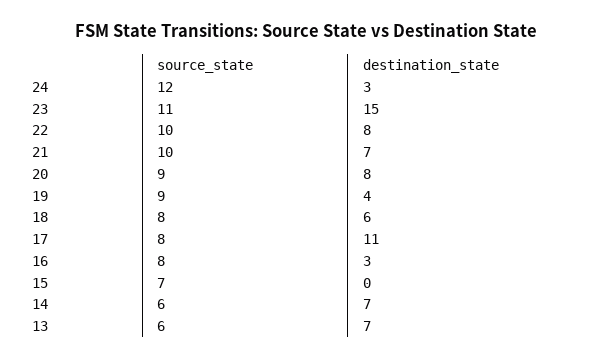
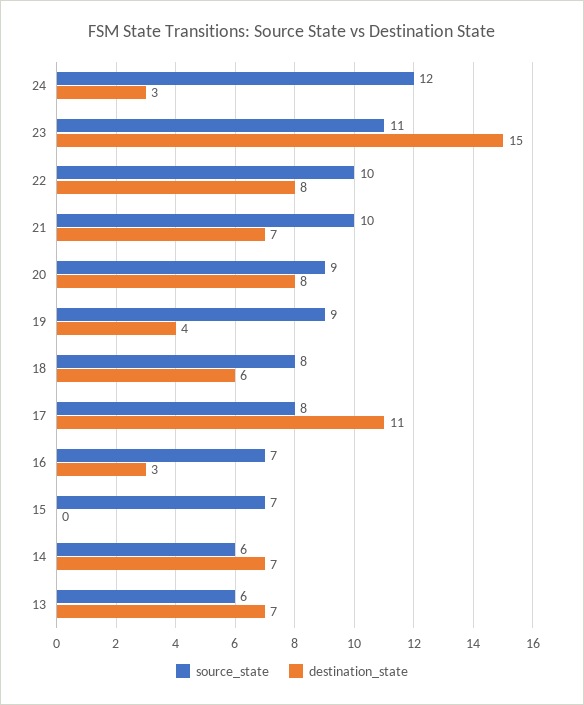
  {
    "source_state": {
      "24": 12,
      "23": 11,
      "22": 10,
      "21": 10,
      "20": 9,
      "19": 9,
      "18": 8,
      "17": 8,
-     "16": 8,
+     "16": 7,
      "15": 7,
      "14": 6,
      "13": 6
    },
    "destination_state": {
      "24": 3,
      "23": 15,
      "22": 8,
      "21": 7,
      "20": 8,
      "19": 4,
      "18": 6,
      "17": 11,
      "16": 3,
      "15": 0,
      "14": 7,
      "13": 7
    }
  }

